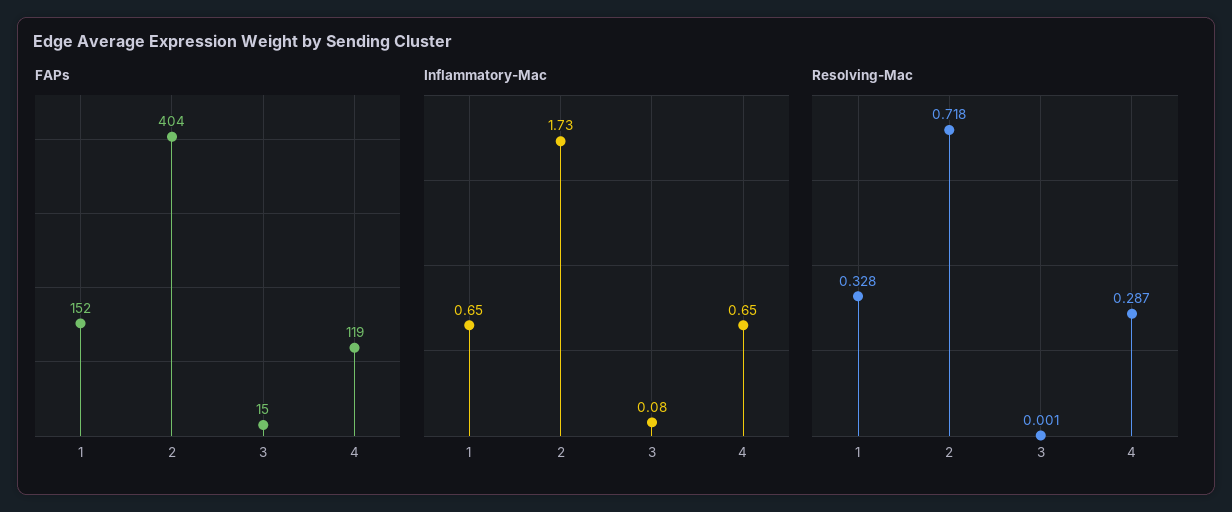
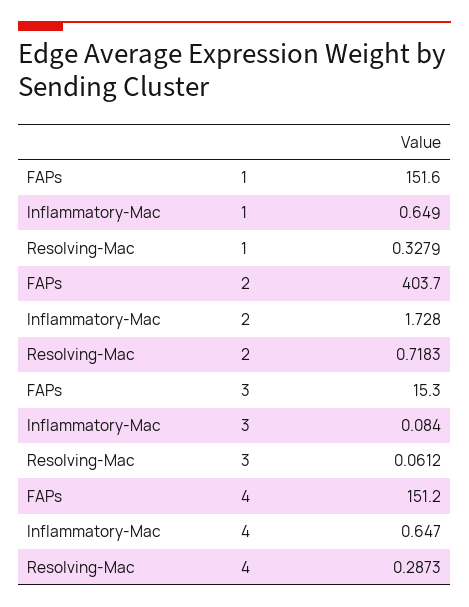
  {
    "FAPs": {
      "1": 151.6,
      "2": 403.7,
      "3": 15.3,
-     "4": 119
+     "4": 151.2
    },
    "Inflammatory-Mac": {
      "1": 0.649,
      "2": 1.728,
      "3": 0.084,
      "4": 0.647
    },
    "Resolving-Mac": {
      "1": 0.3279,
      "2": 0.7183,
-     "3": 0.001,
+     "3": 0.0612,
      "4": 0.2873
    }
  }

